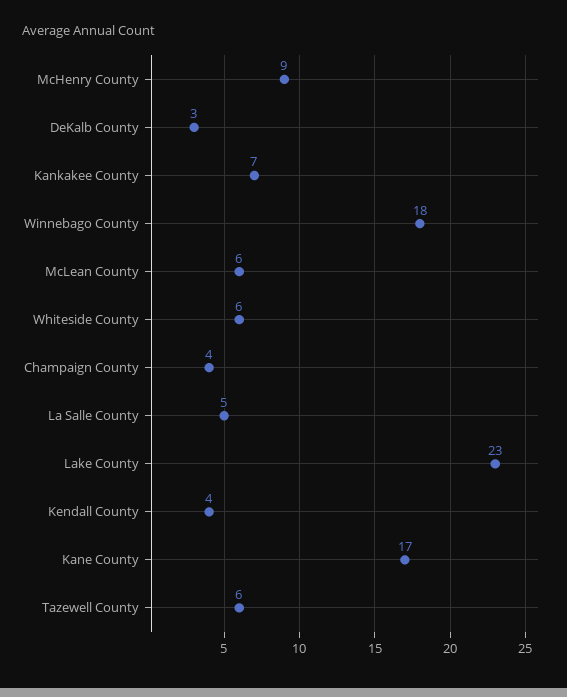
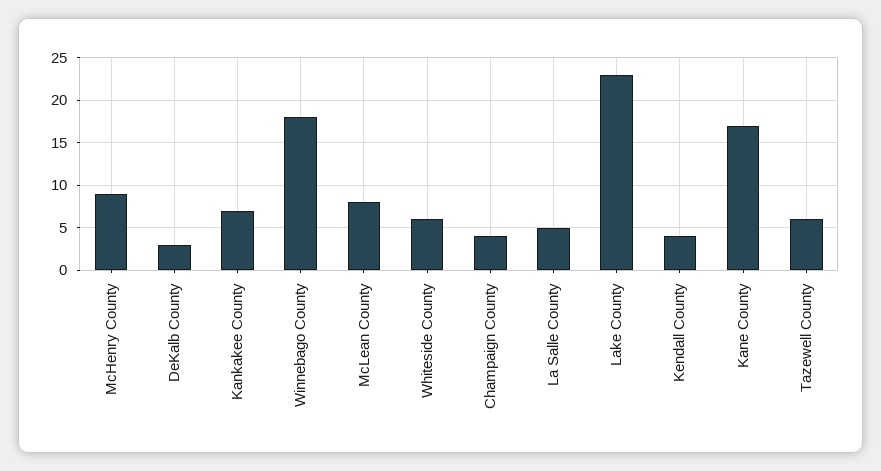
  {
    "McHenry County": 9,
    "DeKalb County": 3,
    "Kankakee County": 7,
    "Winnebago County": 18,
-   "McLean County": 6,
+   "McLean County": 8,
    "Whiteside County": 6,
    "Champaign County": 4,
    "La Salle County": 5,
    "Lake County": 23,
    "Kendall County": 4,
    "Kane County": 17,
    "Tazewell County": 6
  }

